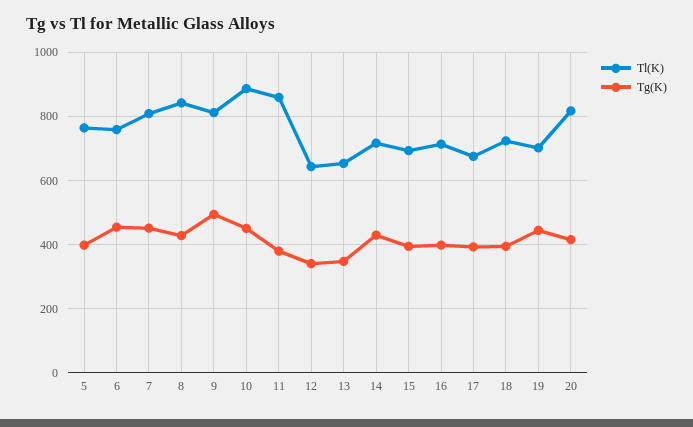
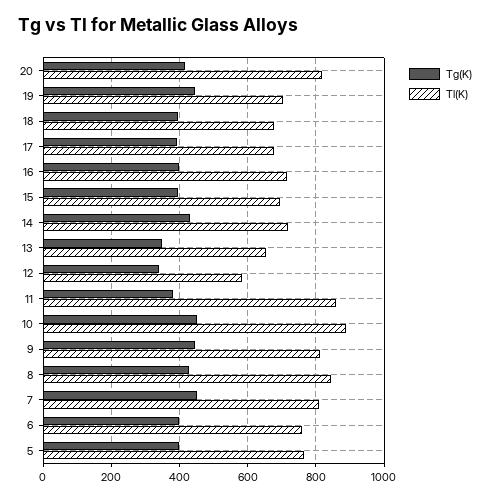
  {
    "Tl(K)": {
      "5": 760,
      "6": 760,
      "7": 800,
      "8": 840,
      "9": 820,
      "10": 880,
      "11": 860,
-     "12": 640,
+     "12": 580,
      "13": 660,
      "14": 720,
      "15": 700,
      "16": 720,
      "17": 680,
-     "18": 720,
+     "18": 680,
      "19": 700,
      "20": 820
    },
    "Tg(K)": {
      "5": 400,
-     "6": 460,
+     "6": 400,
      "7": 460,
      "8": 420,
-     "9": 500,
+     "9": 440,
      "10": 460,
      "11": 380,
      "12": 340,
      "13": 340,
      "14": 440,
      "15": 400,
      "16": 400,
      "17": 400,
      "18": 400,
      "19": 440,
      "20": 420
    }
  }

